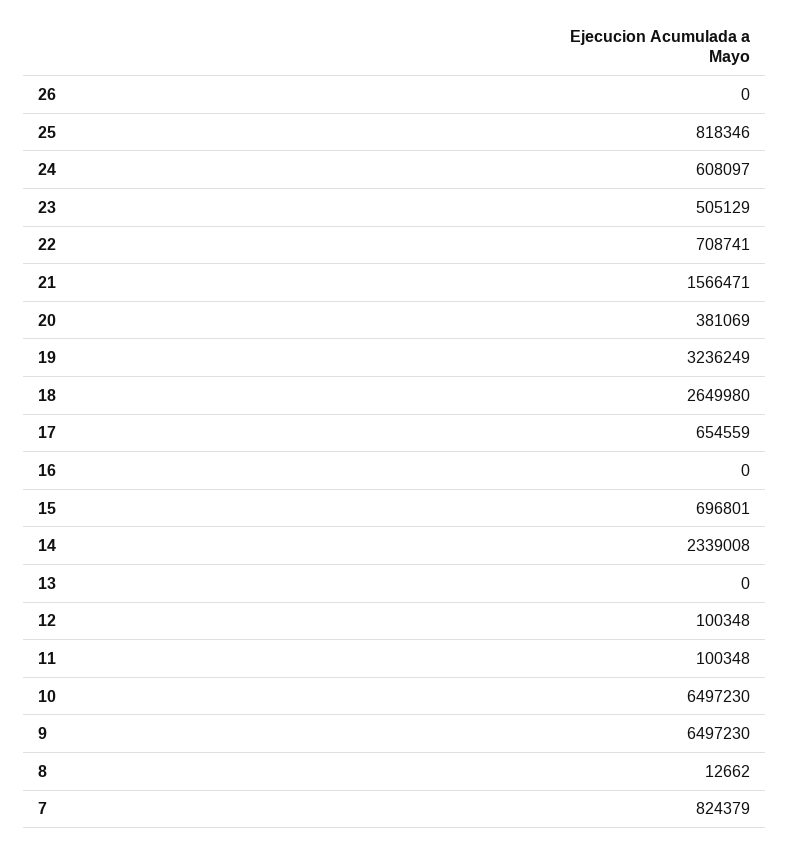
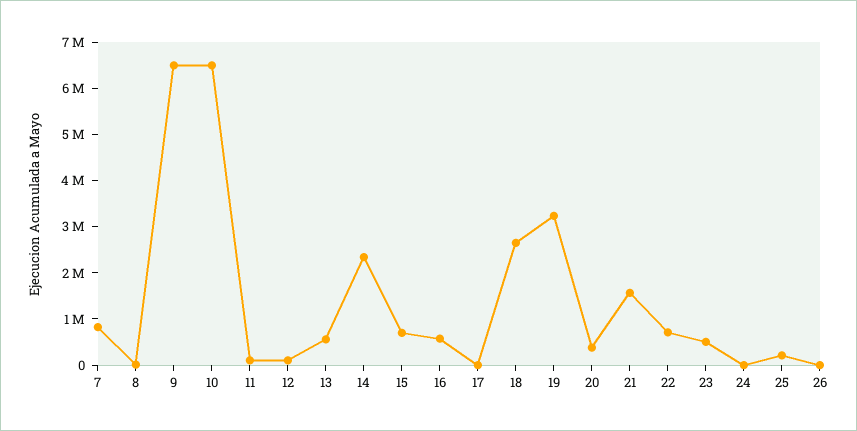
  {
    "26": 0,
-   "25": 818346,
+   "25": 200000,
-   "24": 608097,
+   "24": 0,
    "23": 505129,
    "22": 708741,
    "21": 1566471,
    "20": 381069,
    "19": 3236249,
    "18": 2649980,
-   "17": 654559,
+   "17": 0,
-   "16": 0,
+   "16": 600000,
    "15": 696801,
    "14": 2339008,
-   "13": 0,
+   "13": 600000,
    "12": 100348,
    "11": 100348,
    "10": 6497230,
    "9": 6497230,
    "8": 12662,
    "7": 824379
  }

